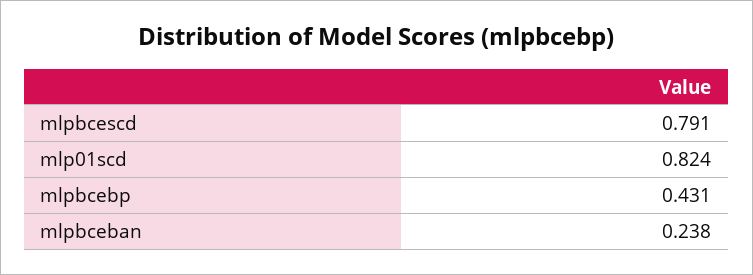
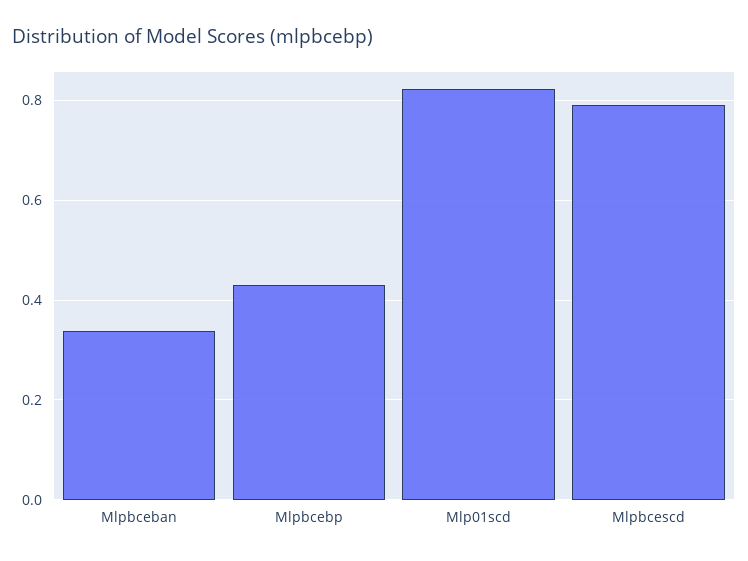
  {
    "mlpbcescd": 0.791,
    "mlp01scd": 0.824,
    "mlpbcebp": 0.431,
-   "mlpbceban": 0.238
+   "mlpbceban": 0.34
  }

